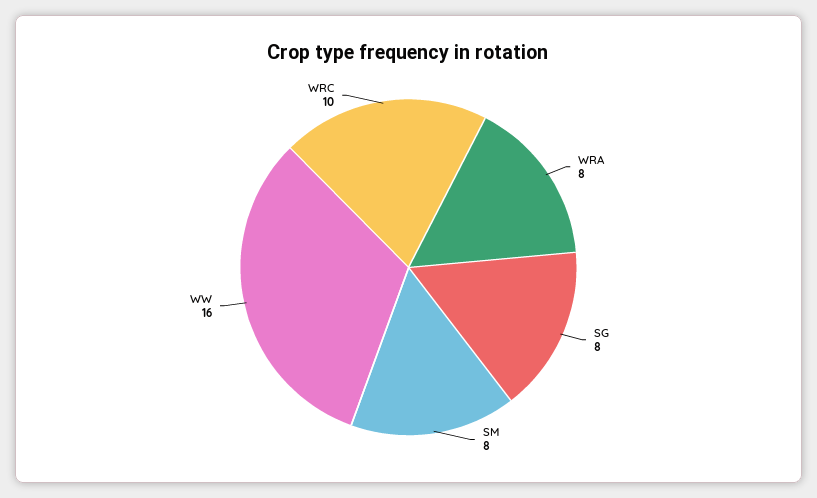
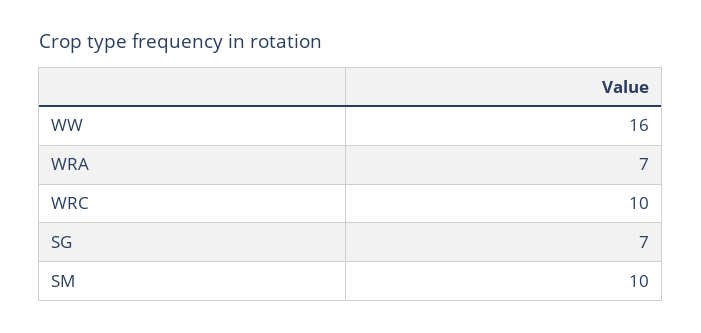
  {
-   "WRA": 8,
+   "WRA": 7,
-   "SG": 8,
+   "SG": 7,
-   "SM": 8,
+   "SM": 10,
    "WW": 16,
    "WRC": 10
  }

